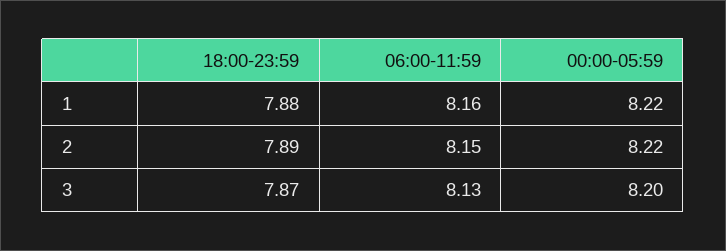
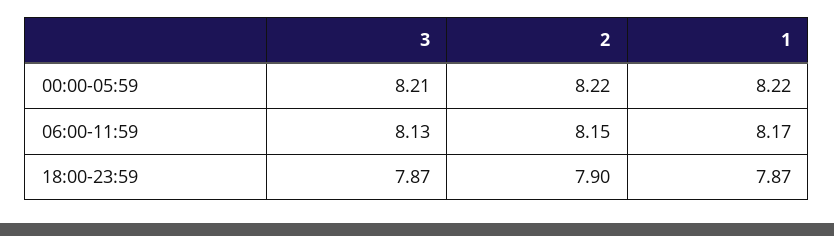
  {
    "18:00-23:59": {
-     "1": 7.88,
+     "1": 7.87,
-     "2": 7.89,
+     "2": 7.9,
      "3": 7.87
    },
    "06:00-11:59": {
-     "1": 8.16,
+     "1": 8.17,
      "2": 8.15,
      "3": 8.13
    },
    "00:00-05:59": {
      "1": 8.22,
      "2": 8.22,
-     "3": 8.2
+     "3": 8.21
    }
  }

